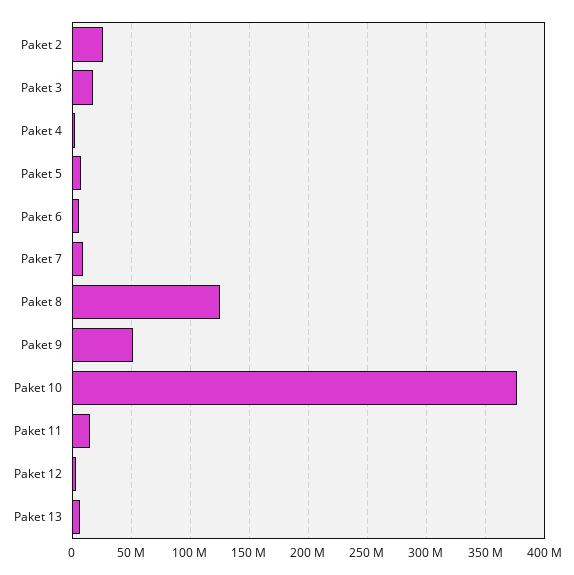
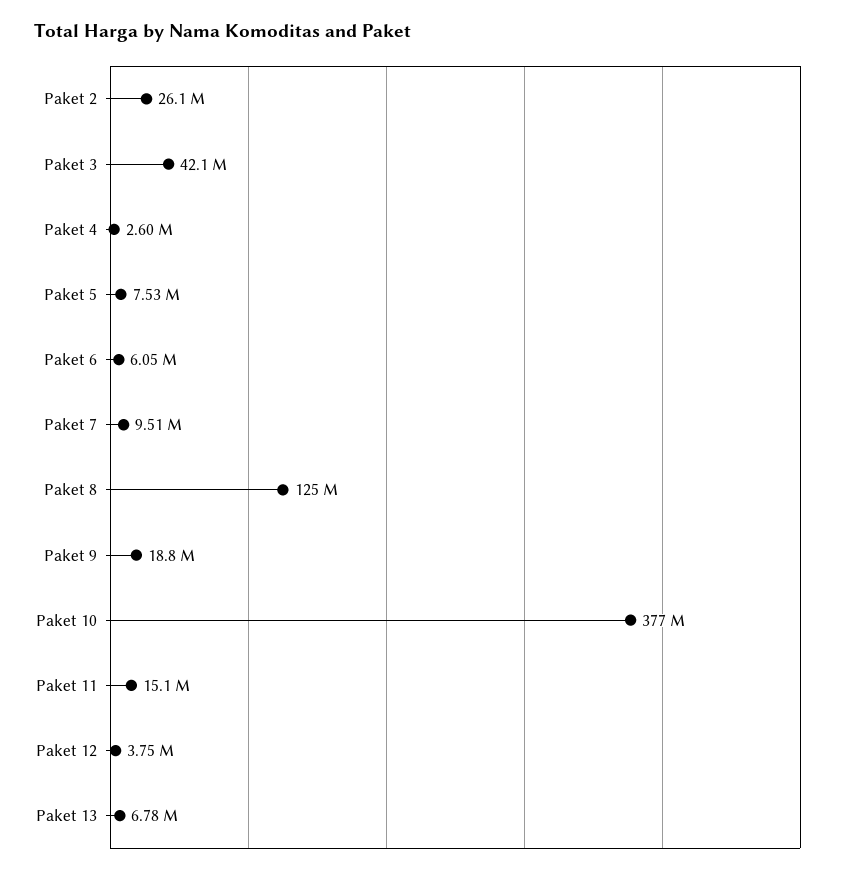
  {
    "Paket 2": 26100000,
-   "Paket 3": 20000000,
+   "Paket 3": 42100000,
    "Paket 4": 2600000,
    "Paket 5": 7530000,
    "Paket 6": 6050000,
    "Paket 7": 9510000,
    "Paket 8": 125000000,
-   "Paket 9": 50000000,
+   "Paket 9": 18800000,
    "Paket 10": 377000000,
    "Paket 11": 15100000,
    "Paket 12": 3750000,
    "Paket 13": 6780000
  }

